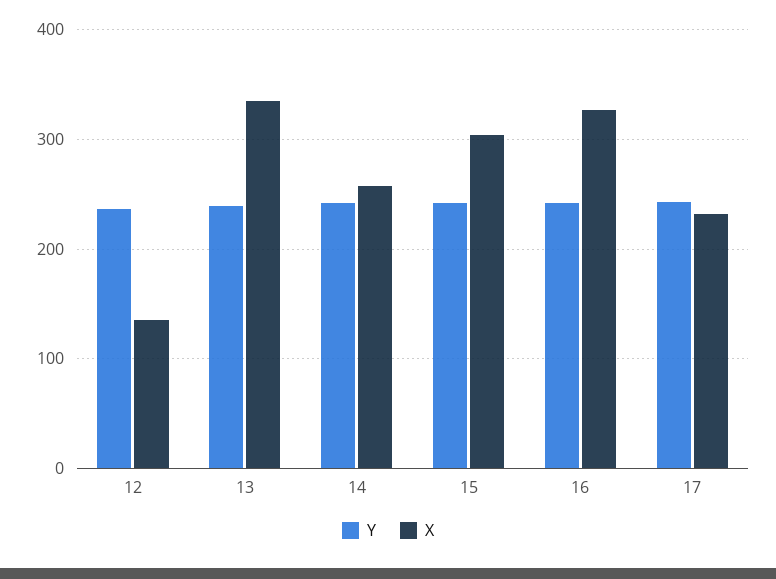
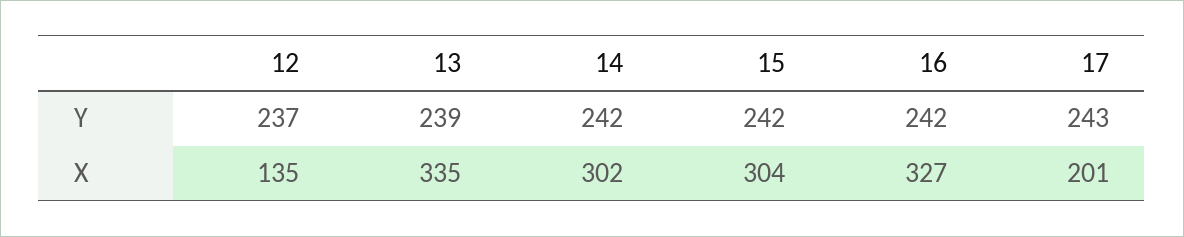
  {
    "Y": {
      "12": 237,
      "13": 239,
      "14": 242,
      "15": 242,
      "16": 242,
      "17": 243
    },
    "X": {
      "12": 135,
      "13": 335,
-     "14": 260,
+     "14": 302,
      "15": 304,
      "16": 327,
-     "17": 230
+     "17": 201
    }
  }

